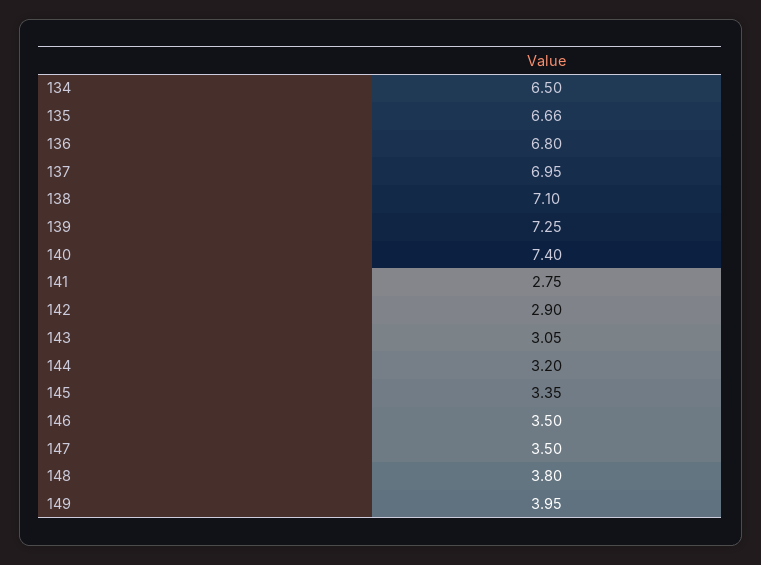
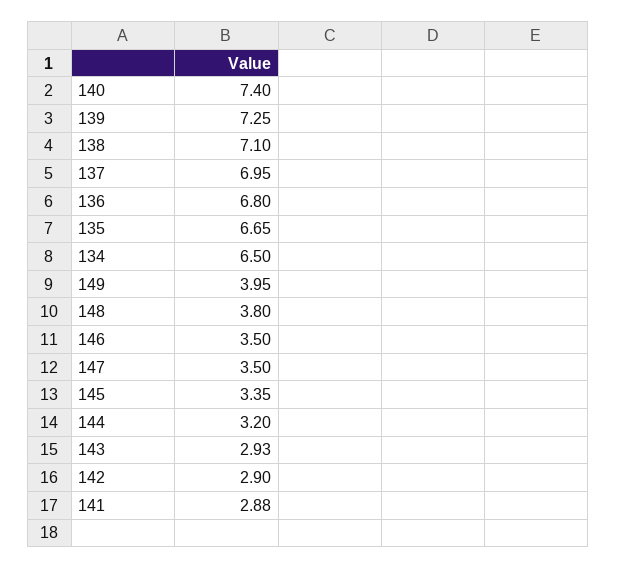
  {
    "134": 6.5,
-   "135": 6.66,
+   "135": 6.65,
    "136": 6.8,
    "137": 6.95,
    "138": 7.1,
    "139": 7.25,
    "140": 7.4,
-   "141": 2.75,
+   "141": 2.88,
    "142": 2.9,
-   "143": 3.05,
+   "143": 2.93,
    "144": 3.2,
    "145": 3.35,
    "146": 3.5,
    "147": 3.5,
    "148": 3.8,
    "149": 3.95
  }

